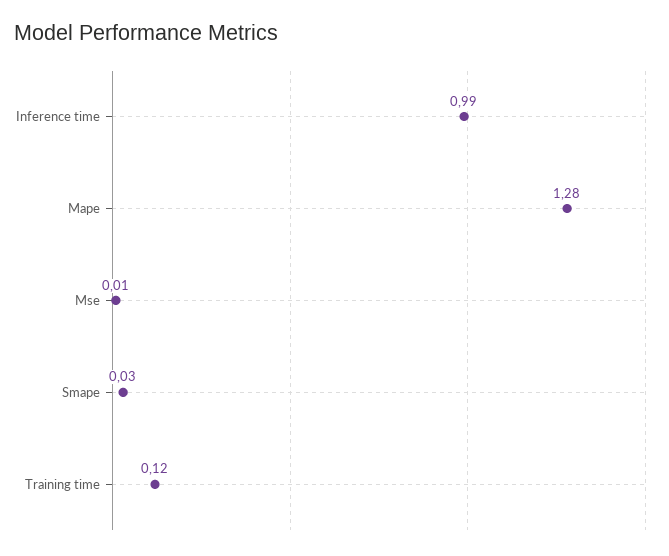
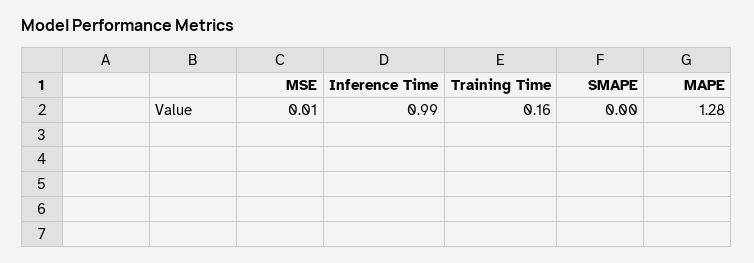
  {
    "Inference time": 0.99,
    "Mape": 1.28,
    "Mse": 0.01,
-   "Smape": 0.03,
+   "Smape": 0,
-   "Training time": 0.12
+   "Training time": 0.16
  }

